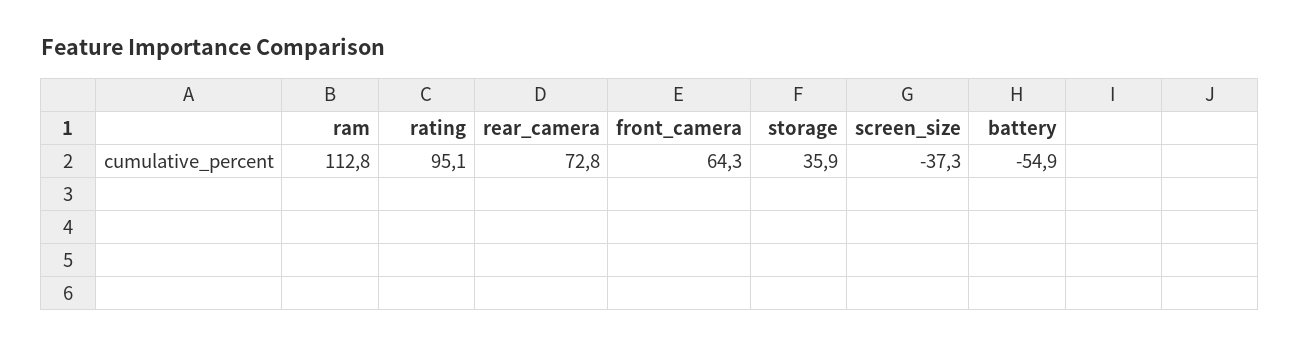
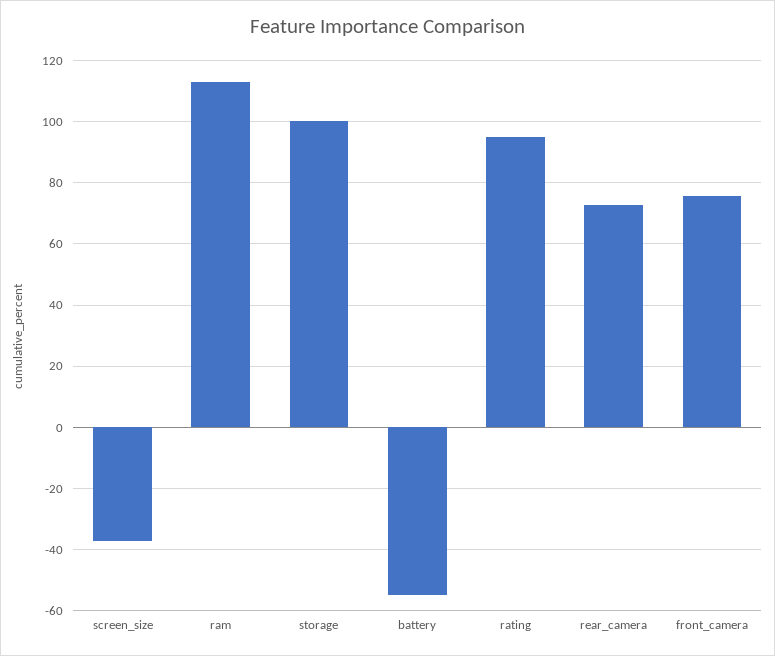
  {
    "ram": 112.8,
    "rating": 95.1,
    "rear_camera": 72.8,
-   "front_camera": 64.3,
+   "front_camera": 76,
-   "storage": 35.9,
+   "storage": 100,
    "screen_size": -37.3,
    "battery": -54.9
  }

